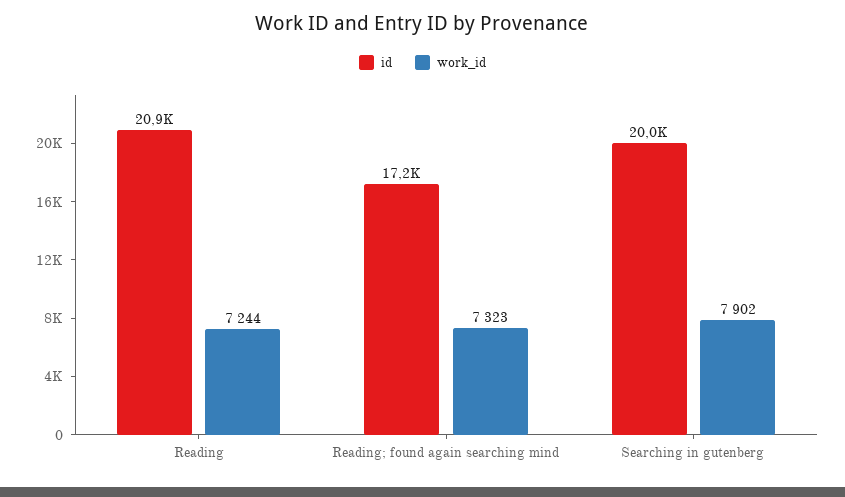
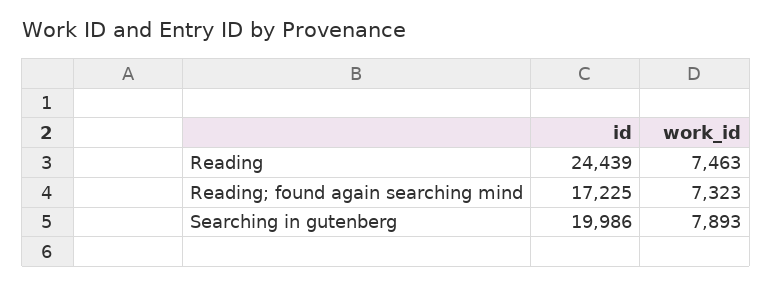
  {
    "id": {
-     "Reading": 20900,
+     "Reading": 24439,
      "Reading; found again searching mind": 17225,
      "Searching in gutenberg": 19986
    },
    "work_id": {
-     "Reading": 7244,
+     "Reading": 7463,
      "Reading; found again searching mind": 7323,
-     "Searching in gutenberg": 7902
+     "Searching in gutenberg": 7893
    }
  }

